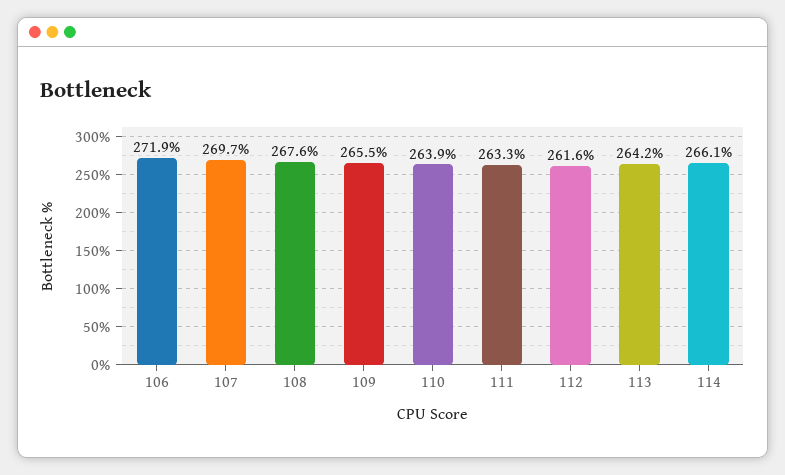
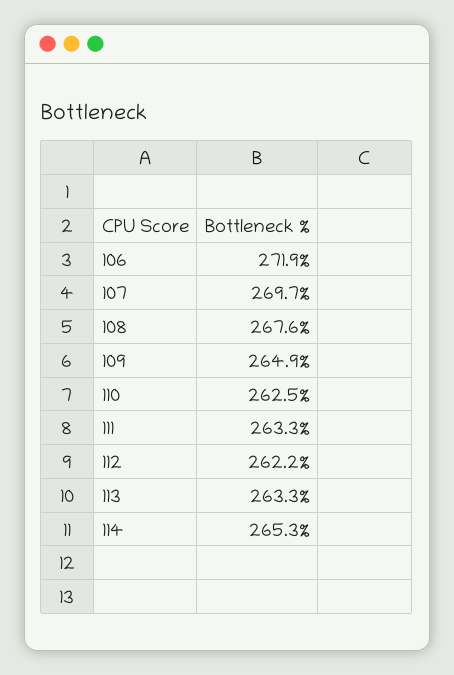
  {
    "106": 271.9,
    "107": 269.7,
    "108": 267.6,
-   "109": 265.5,
+   "109": 264.9,
-   "110": 263.9,
+   "110": 262.5,
    "111": 263.3,
-   "112": 261.6,
+   "112": 262.2,
-   "113": 264.2,
+   "113": 263.3,
-   "114": 266.1
+   "114": 265.3
  }

